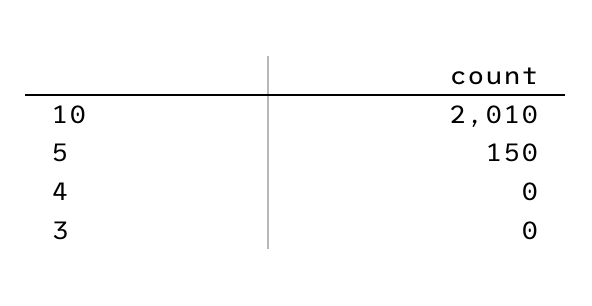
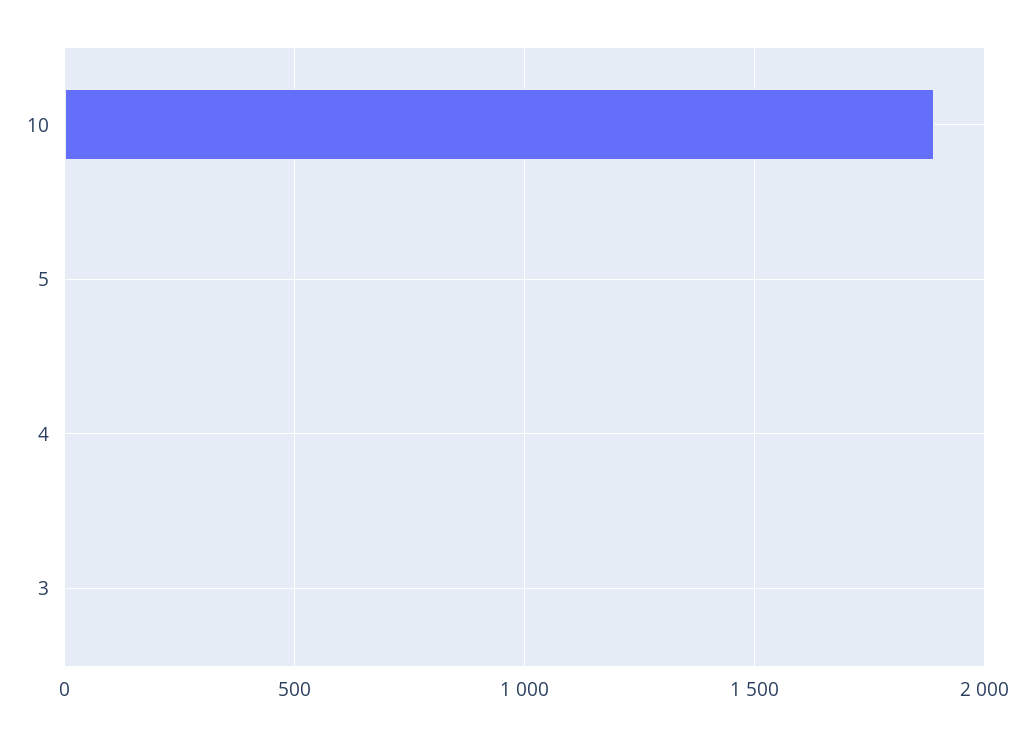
  {
-   "10": 2010,
+   "10": 1900,
-   "5": 150,
+   "5": 0,
    "4": 0,
    "3": 0
  }

